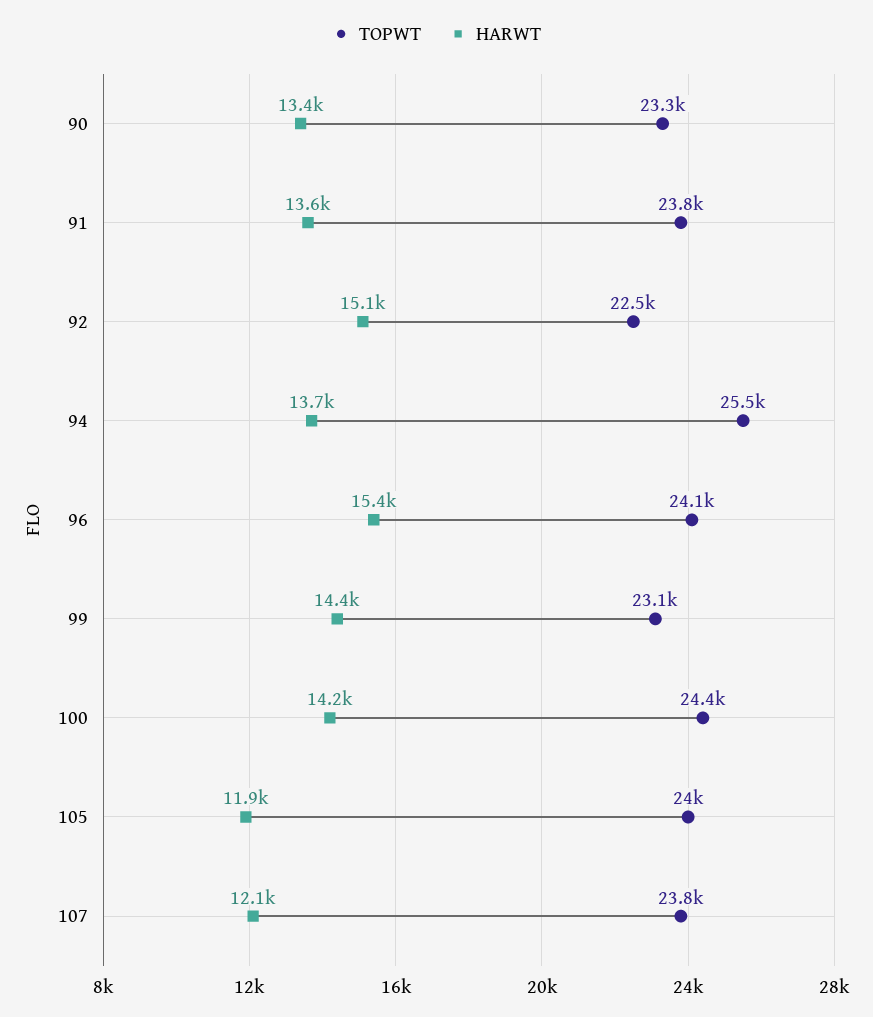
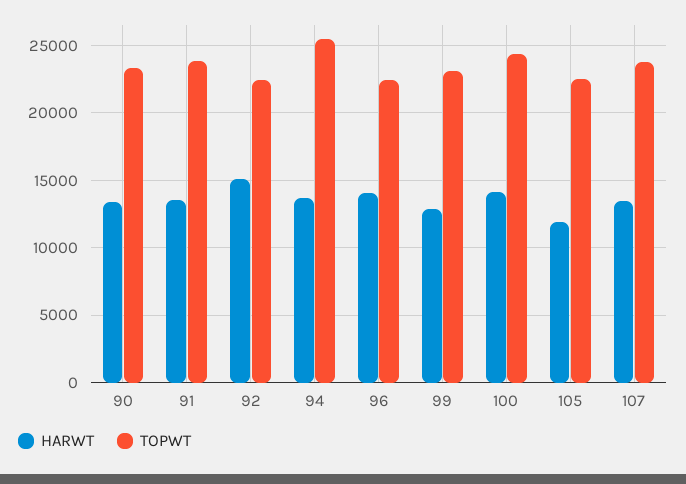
  {
    "TOPWT": {
      "90": 23300,
      "91": 23800,
      "92": 22500,
      "94": 25500,
-     "96": 24100,
+     "96": 22500,
      "99": 23100,
      "100": 24400,
-     "105": 24000,
+     "105": 22500,
      "107": 23800
    },
    "HARWT": {
      "90": 13400,
      "91": 13600,
      "92": 15100,
      "94": 13700,
-     "96": 15400,
+     "96": 14000,
-     "99": 14400,
+     "99": 13000,
      "100": 14200,
      "105": 11900,
-     "107": 12100
+     "107": 13500
    }
  }

